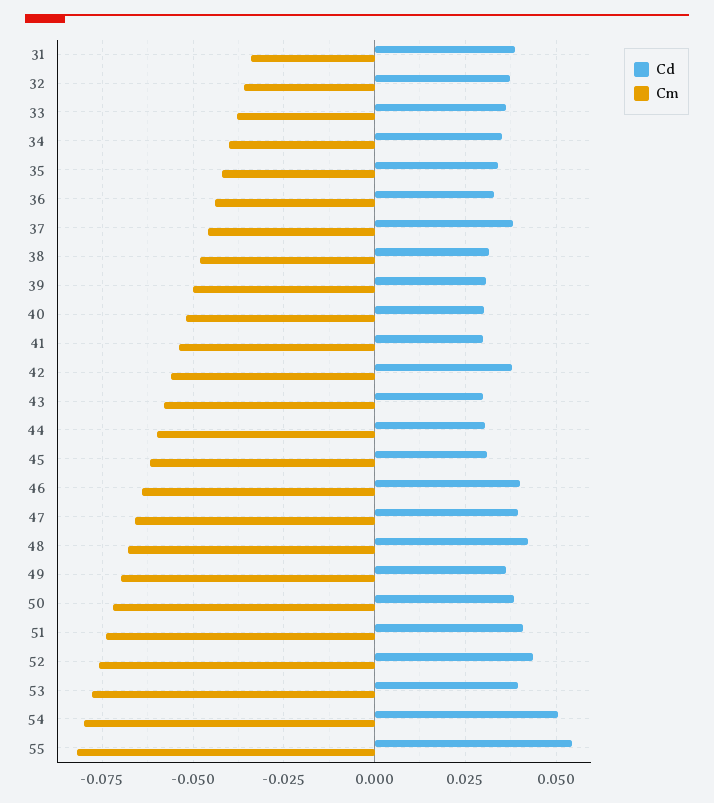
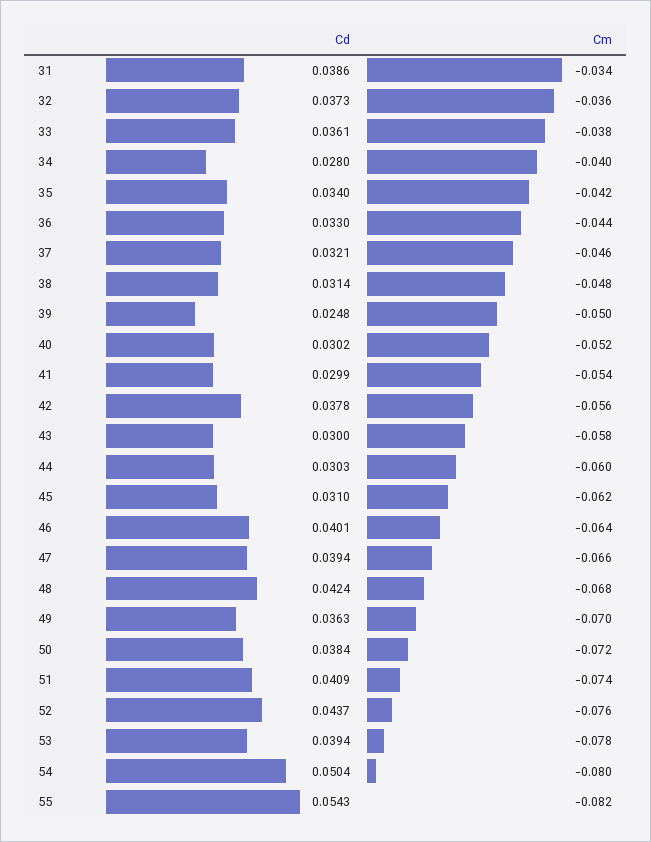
  {
    "Cd": {
      "31": 0.0386,
      "32": 0.0373,
      "33": 0.0361,
-     "34": 0.035,
+     "34": 0.028,
      "35": 0.034,
      "36": 0.033,
-     "37": 0.0375,
+     "37": 0.0321,
      "38": 0.0314,
-     "39": 0.03,
+     "39": 0.0248,
      "40": 0.0302,
      "41": 0.0299,
      "42": 0.0378,
      "43": 0.03,
      "44": 0.0303,
      "45": 0.031,
      "46": 0.0401,
      "47": 0.0394,
      "48": 0.0424,
      "49": 0.0363,
      "50": 0.0384,
      "51": 0.0409,
      "52": 0.0437,
      "53": 0.0394,
      "54": 0.0504,
      "55": 0.0543
    },
    "Cm": {
      "31": -0.034,
      "32": -0.036,
      "33": -0.038,
      "34": -0.04,
      "35": -0.042,
      "36": -0.044,
      "37": -0.046,
      "38": -0.048,
      "39": -0.05,
      "40": -0.052,
      "41": -0.054,
      "42": -0.056,
      "43": -0.058,
      "44": -0.06,
      "45": -0.062,
      "46": -0.064,
      "47": -0.066,
      "48": -0.068,
      "49": -0.07,
      "50": -0.072,
      "51": -0.074,
      "52": -0.076,
      "53": -0.078,
      "54": -0.08,
      "55": -0.082
    }
  }

